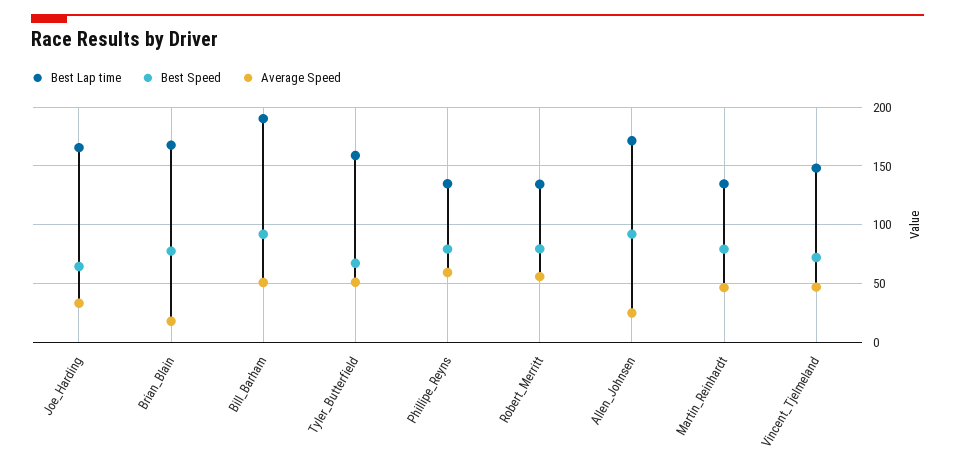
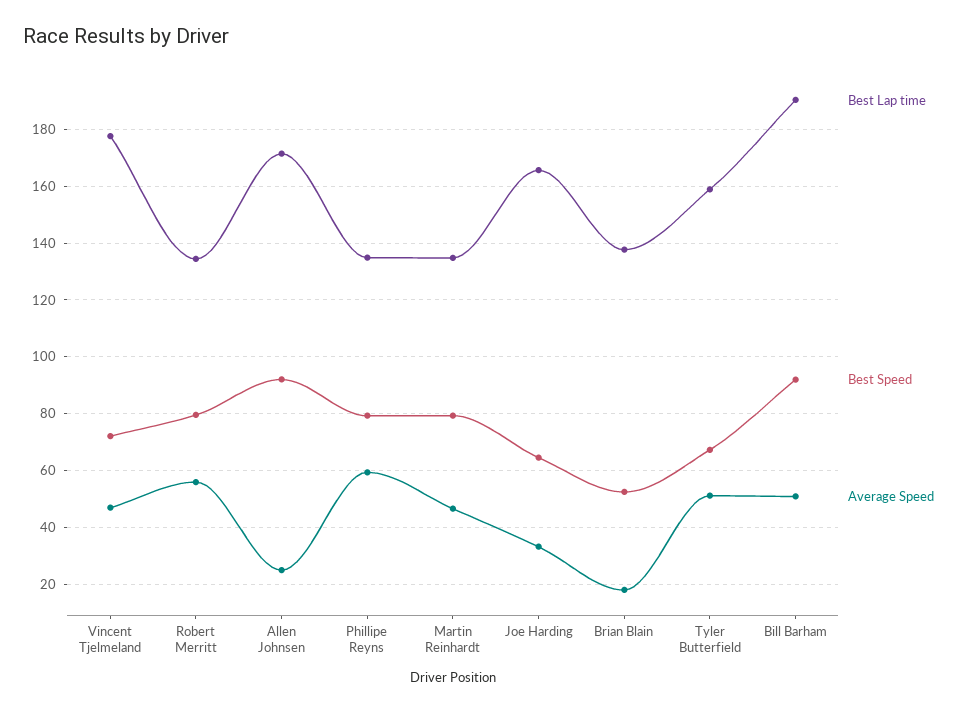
  {
    "Best Lap time": {
      "Joe_Harding": 165,
-     "Brian_Blain": 170,
+     "Brian_Blain": 137.5,
      "Bill_Barham": 190,
      "Tyler_Butterfield": 160,
      "Phillipe_Reyns": 135,
      "Robert_Merritt": 135,
      "Allen_Johnsen": 172.5,
      "Martin_Reinhardt": 135,
-     "Vincent_Tjelmeland": 150
+     "Vincent_Tjelmeland": 177.5
    },
    "Best Speed": {
      "Joe_Harding": 65,
-     "Brian_Blain": 80,
+     "Brian_Blain": 52.5,
      "Bill_Barham": 92.5,
      "Tyler_Butterfield": 67.5,
      "Phillipe_Reyns": 80,
      "Robert_Merritt": 80,
      "Allen_Johnsen": 92.5,
      "Martin_Reinhardt": 80,
      "Vincent_Tjelmeland": 72.5
    },
    "Average Speed": {
      "Joe_Harding": 32.5,
      "Brian_Blain": 17.5,
      "Bill_Barham": 50,
      "Tyler_Butterfield": 50,
      "Phillipe_Reyns": 60,
      "Robert_Merritt": 55,
      "Allen_Johnsen": 25,
      "Martin_Reinhardt": 47.5,
      "Vincent_Tjelmeland": 47.5
    }
  }

